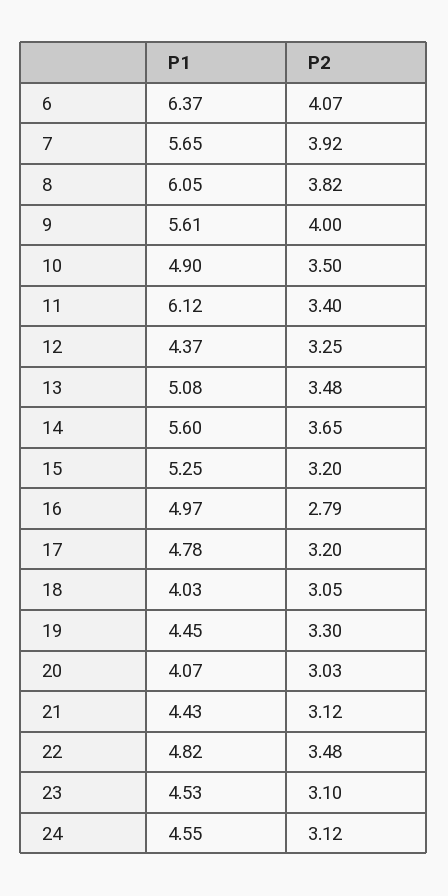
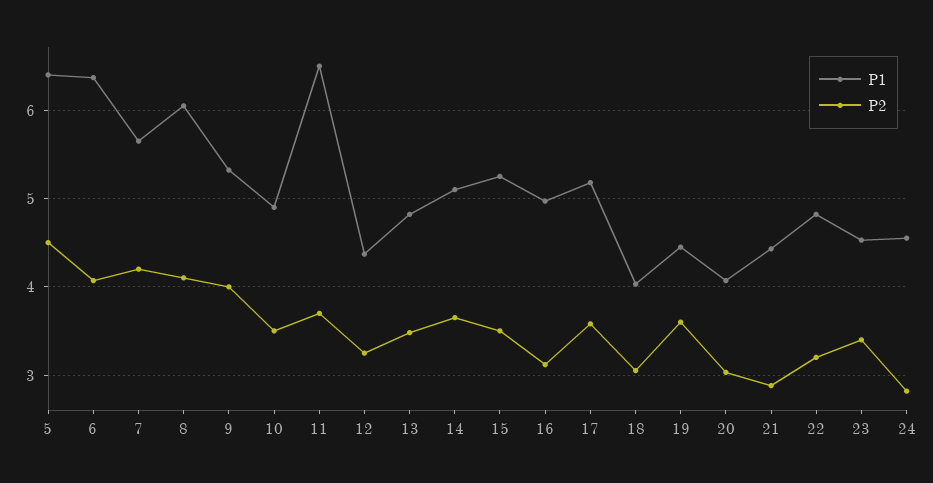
  {
    "P1": {
      "6": 6.37,
      "7": 5.65,
      "8": 6.05,
-     "9": 5.61,
+     "9": 5.3,
      "10": 4.9,
-     "11": 6.12,
+     "11": 6.5,
      "12": 4.37,
-     "13": 5.08,
+     "13": 4.8,
-     "14": 5.6,
+     "14": 5.1,
      "15": 5.25,
      "16": 4.97,
-     "17": 4.78,
+     "17": 5.2,
      "18": 4.03,
      "19": 4.45,
      "20": 4.07,
      "21": 4.43,
      "22": 4.82,
      "23": 4.53,
-     "24": 4.55
+     "24": 4.55,
+     "5": 6.4
    },
    "P2": {
      "6": 4.07,
-     "7": 3.92,
+     "7": 4.2,
-     "8": 3.82,
+     "8": 4.1,
      "9": 4,
      "10": 3.5,
-     "11": 3.4,
+     "11": 3.7,
      "12": 3.25,
      "13": 3.48,
      "14": 3.65,
-     "15": 3.2,
+     "15": 3.5,
-     "16": 2.79,
+     "16": 3.1,
-     "17": 3.2,
+     "17": 3.6,
      "18": 3.05,
-     "19": 3.3,
+     "19": 3.6,
      "20": 3.03,
-     "21": 3.12,
+     "21": 2.9,
-     "22": 3.48,
+     "22": 3.2,
-     "23": 3.1,
+     "23": 3.4,
-     "24": 3.12
+     "24": 2.8,
+     "5": 4.5
    }
  }

